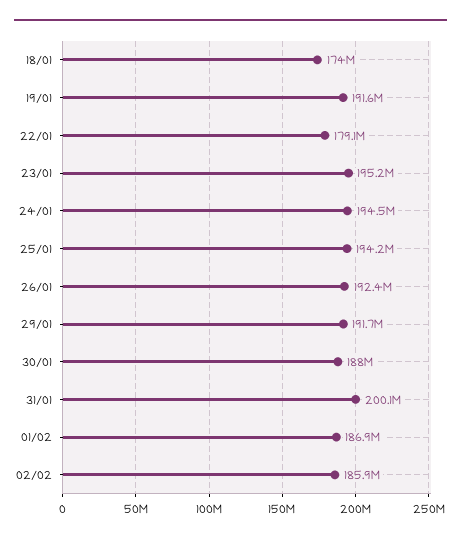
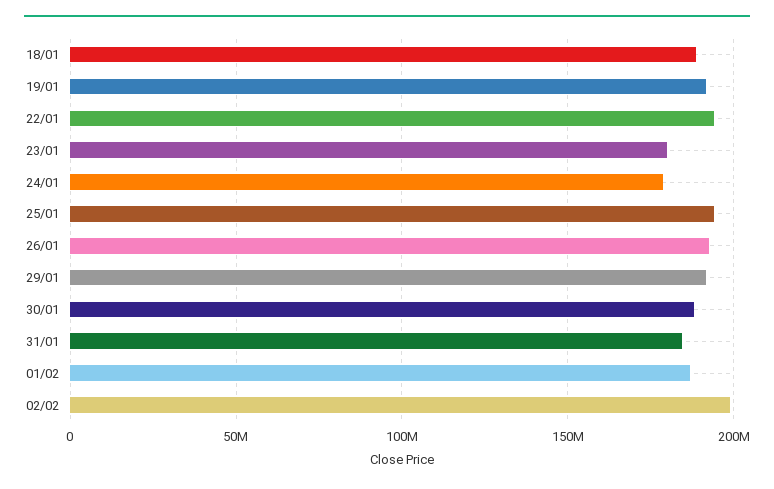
  {
-   "18/01": 174000000,
+   "18/01": 190000000,
    "19/01": 191600000,
-   "22/01": 179100000,
+   "22/01": 195000000,
-   "23/01": 195200000,
+   "23/01": 180000000,
-   "24/01": 194500000,
+   "24/01": 180000000,
    "25/01": 194200000,
    "26/01": 192400000,
    "29/01": 191700000,
    "30/01": 188000000,
-   "31/01": 200100000,
+   "31/01": 185000000,
    "01/02": 186900000,
-   "02/02": 185900000
+   "02/02": 200000000
  }

